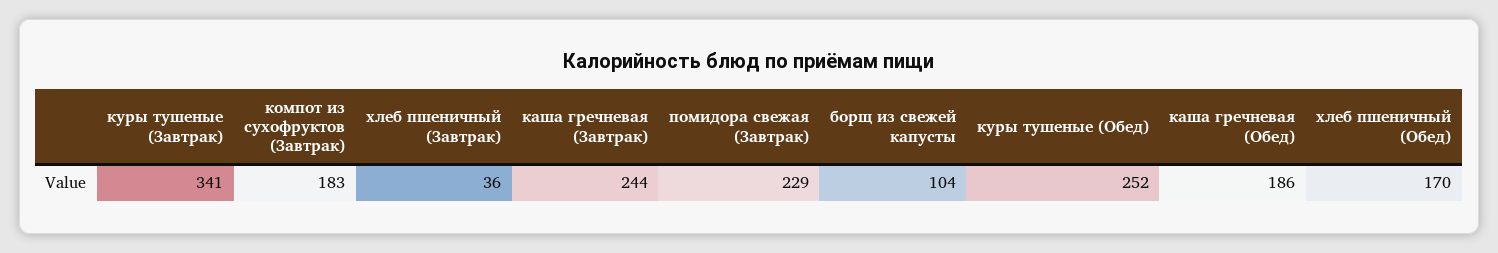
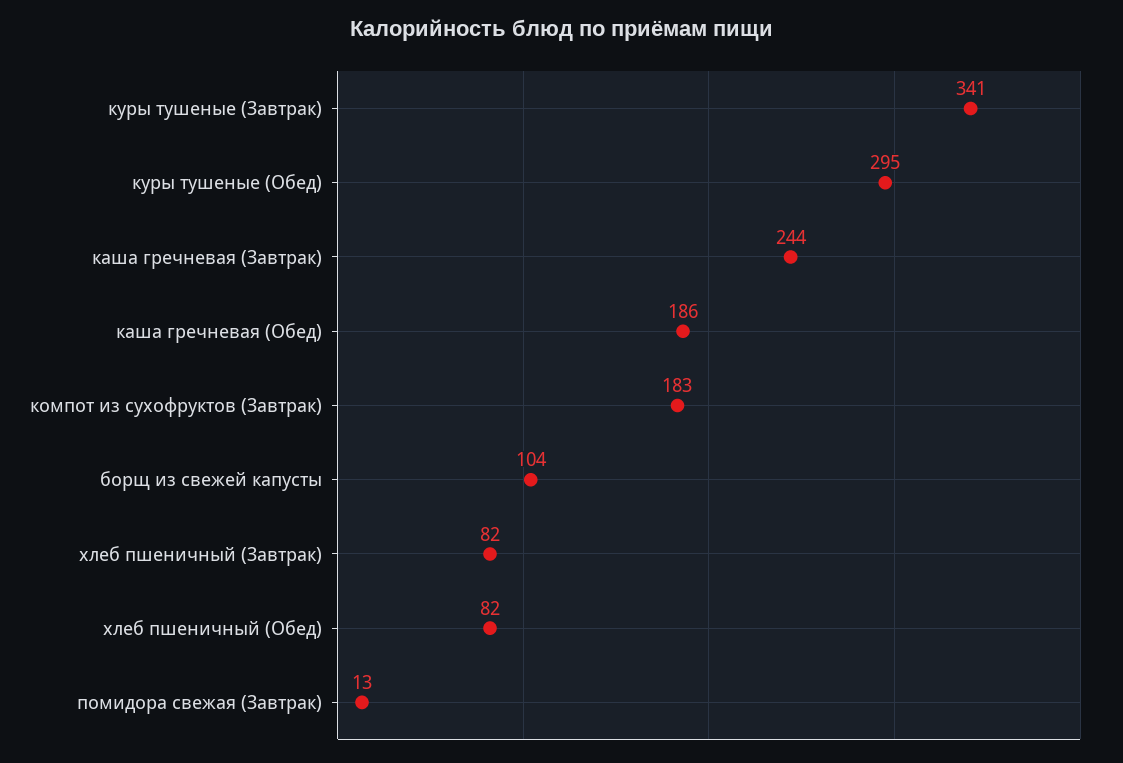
  {
    "куры тушеные (Завтрак)": 341,
    "компот из сухофруктов (Завтрак)": 183,
-   "хлеб пшеничный (Завтрак)": 36,
+   "хлеб пшеничный (Завтрак)": 82,
    "каша гречневая (Завтрак)": 244,
-   "помидора свежая (Завтрак)": 229,
+   "помидора свежая (Завтрак)": 13,
    "борщ из свежей капусты": 104,
-   "куры тушеные (Обед)": 252,
+   "куры тушеные (Обед)": 295,
    "каша гречневая (Обед)": 186,
-   "хлеб пшеничный (Обед)": 170
+   "хлеб пшеничный (Обед)": 82
  }

